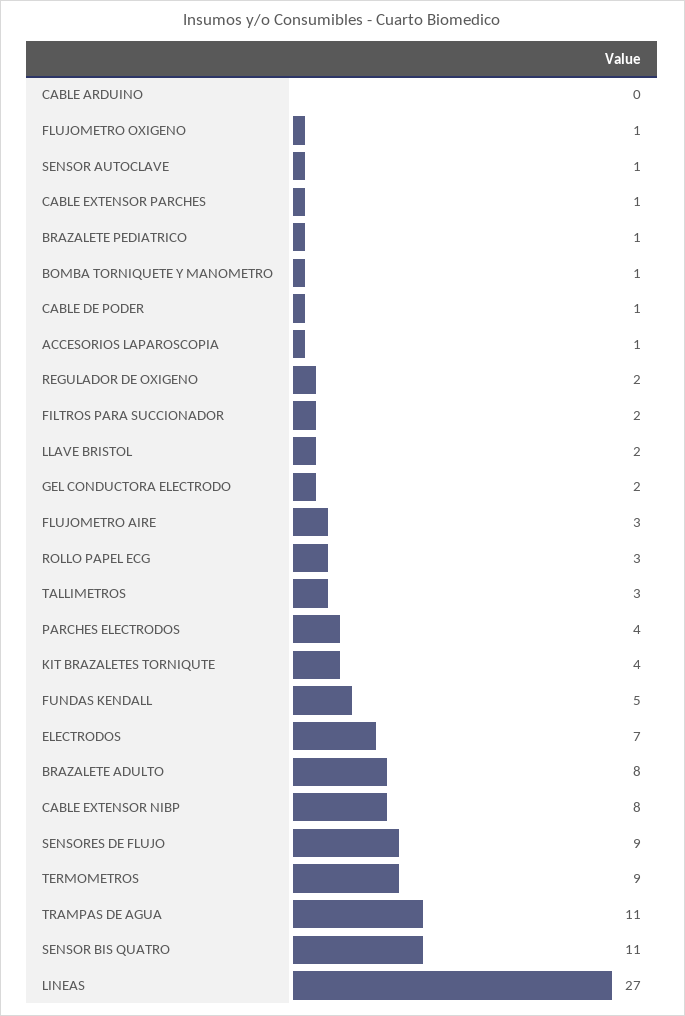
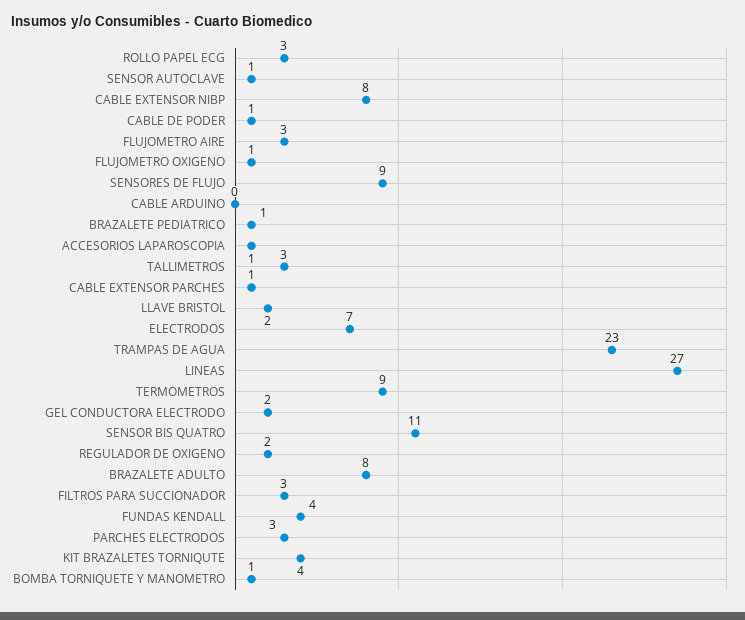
  {
    "CABLE ARDUINO": 0,
    "FLUJOMETRO OXIGENO": 1,
    "SENSOR AUTOCLAVE": 1,
    "CABLE EXTENSOR PARCHES": 1,
    "BRAZALETE PEDIATRICO": 1,
    "BOMBA TORNIQUETE Y MANOMETRO": 1,
    "CABLE DE PODER": 1,
    "ACCESORIOS LAPAROSCOPIA": 1,
    "REGULADOR DE OXIGENO": 2,
-   "FILTROS PARA SUCCIONADOR": 2,
+   "FILTROS PARA SUCCIONADOR": 3,
    "LLAVE BRISTOL": 2,
    "GEL CONDUCTORA ELECTRODO": 2,
    "FLUJOMETRO AIRE": 3,
    "ROLLO PAPEL ECG": 3,
    "TALLIMETROS": 3,
-   "PARCHES ELECTRODOS": 4,
+   "PARCHES ELECTRODOS": 3,
    "KIT BRAZALETES TORNIQUTE": 4,
-   "FUNDAS KENDALL": 5,
+   "FUNDAS KENDALL": 4,
    "ELECTRODOS": 7,
    "BRAZALETE ADULTO": 8,
    "CABLE EXTENSOR NIBP": 8,
    "SENSORES DE FLUJO": 9,
    "TERMOMETROS": 9,
-   "TRAMPAS DE AGUA": 11,
+   "TRAMPAS DE AGUA": 23,
    "SENSOR BIS QUATRO": 11,
    "LINEAS": 27
  }

